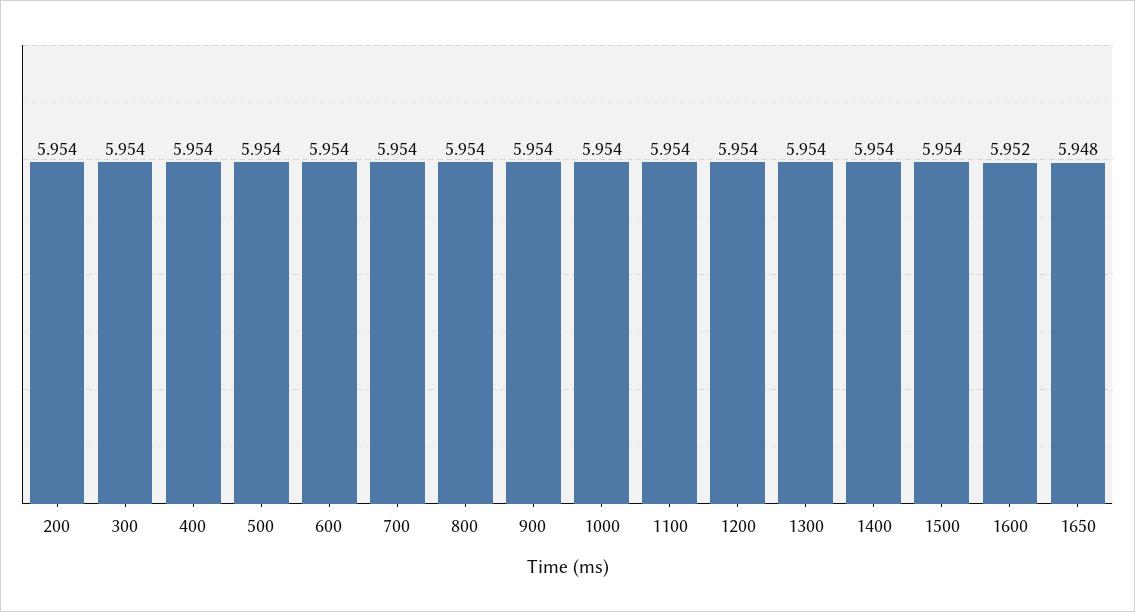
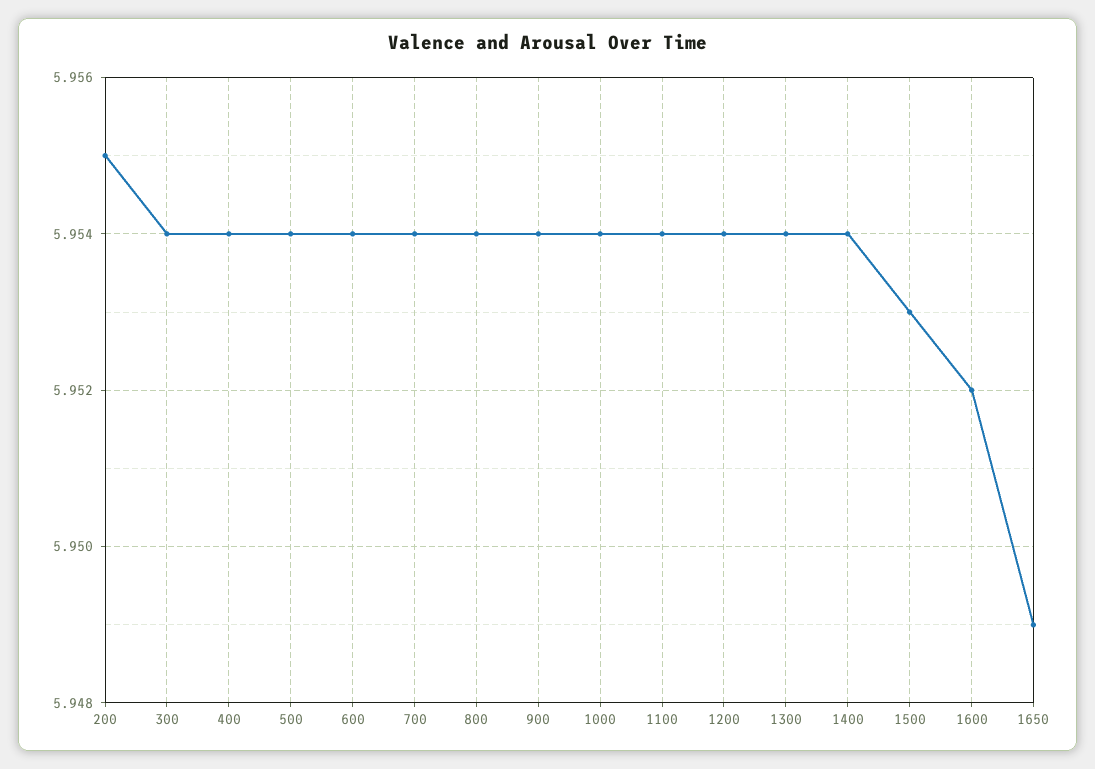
  {
-   "200": 5.954,
+   "200": 5.955,
    "300": 5.954,
    "400": 5.954,
    "500": 5.954,
    "600": 5.954,
    "700": 5.954,
    "800": 5.954,
    "900": 5.954,
    "1000": 5.954,
    "1100": 5.954,
    "1200": 5.954,
    "1300": 5.954,
    "1400": 5.954,
-   "1500": 5.954,
+   "1500": 5.953,
    "1600": 5.952,
-   "1650": 5.948
+   "1650": 5.949
  }

